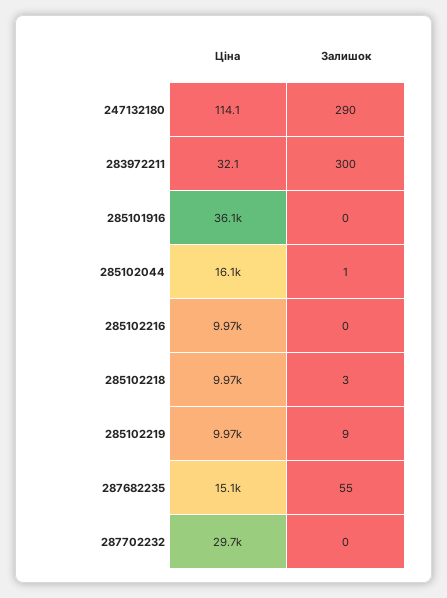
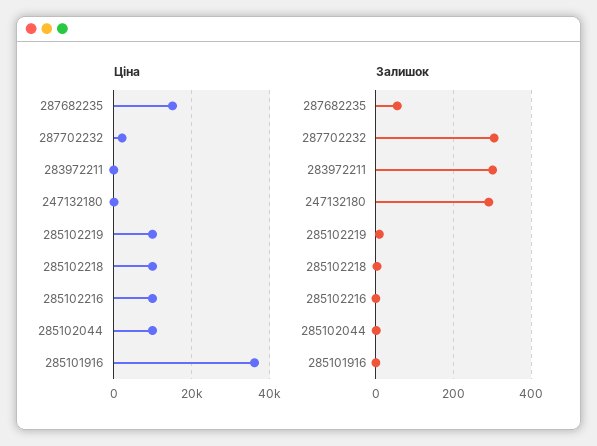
  {
    "Ціна": {
      "247132180": 114.1,
      "283972211": 32.1,
      "285101916": 36100,
-     "285102044": 16100,
+     "285102044": 10000,
      "285102216": 9970,
      "285102218": 9970,
      "285102219": 9970,
      "287682235": 15100,
-     "287702232": 29700
+     "287702232": 2000
    },
    "Залишок": {
      "247132180": 290,
      "283972211": 300,
      "285101916": 0,
      "285102044": 1,
      "285102216": 0,
      "285102218": 3,
      "285102219": 9,
      "287682235": 55,
-     "287702232": 0
+     "287702232": 300
    }
  }

